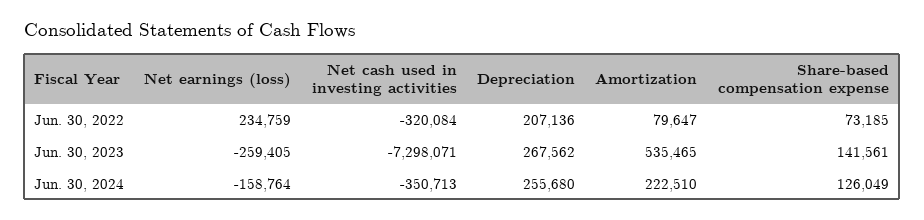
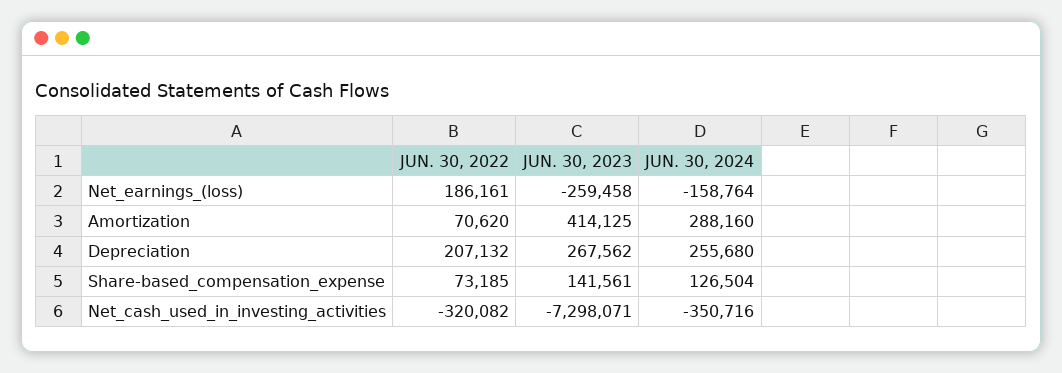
  {
    "Net earnings (loss)": {
-     "Jun. 30, 2022": 234759,
+     "Jun. 30, 2022": 186161,
-     "Jun. 30, 2023": -259405,
+     "Jun. 30, 2023": -259458,
      "Jun. 30, 2024": -158764
    },
    "Net cash used in investing activities": {
-     "Jun. 30, 2022": -320084,
+     "Jun. 30, 2022": -320082,
      "Jun. 30, 2023": -7298071,
-     "Jun. 30, 2024": -350713
+     "Jun. 30, 2024": -350716
    },
    "Depreciation": {
-     "Jun. 30, 2022": 207136,
+     "Jun. 30, 2022": 207132,
      "Jun. 30, 2023": 267562,
      "Jun. 30, 2024": 255680
    },
    "Amortization": {
-     "Jun. 30, 2022": 79647,
+     "Jun. 30, 2022": 70620,
-     "Jun. 30, 2023": 535465,
+     "Jun. 30, 2023": 414125,
-     "Jun. 30, 2024": 222510
+     "Jun. 30, 2024": 288160
    },
    "Share-based compensation expense": {
      "Jun. 30, 2022": 73185,
      "Jun. 30, 2023": 141561,
-     "Jun. 30, 2024": 126049
+     "Jun. 30, 2024": 126504
    }
  }

